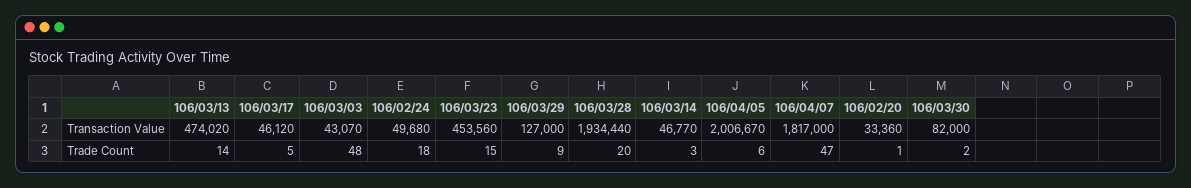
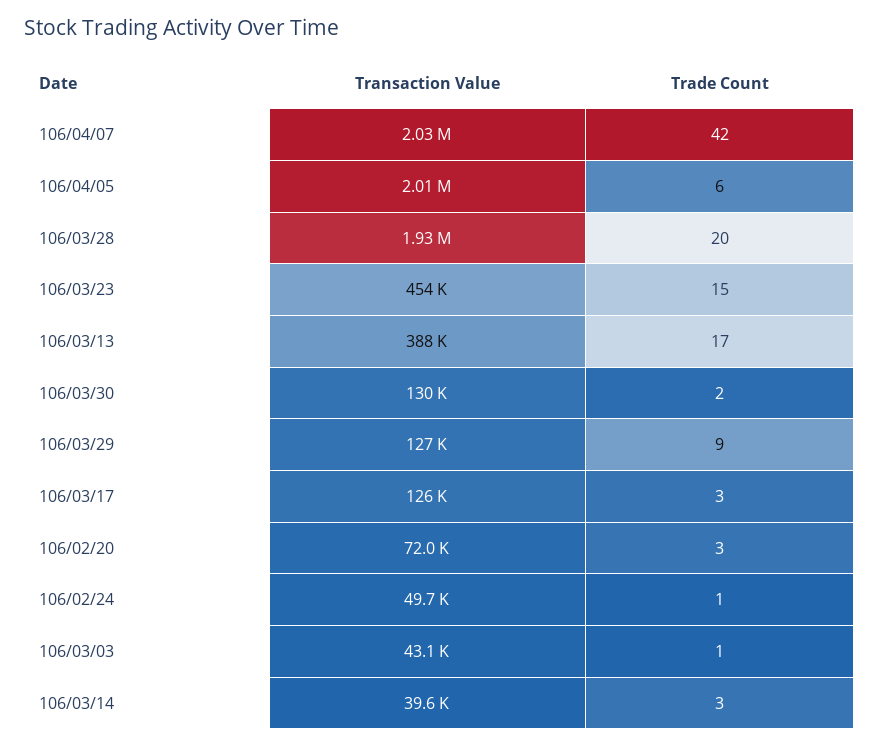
  {
    "106/03/13": {
-     "Transaction Value": 474020,
+     "Transaction Value": 388000,
-     "Trade Count": 14
+     "Trade Count": 17
    },
    "106/03/17": {
-     "Transaction Value": 46120,
+     "Transaction Value": 126000,
-     "Trade Count": 5
+     "Trade Count": 3
    },
    "106/03/03": {
      "Transaction Value": 43070,
-     "Trade Count": 48
+     "Trade Count": 1
    },
    "106/02/24": {
      "Transaction Value": 49680,
-     "Trade Count": 18
+     "Trade Count": 1
    },
    "106/03/23": {
      "Transaction Value": 453560,
      "Trade Count": 15
    },
    "106/03/29": {
      "Transaction Value": 127000,
      "Trade Count": 9
    },
    "106/03/28": {
      "Transaction Value": 1934440,
      "Trade Count": 20
    },
    "106/03/14": {
-     "Transaction Value": 46770,
+     "Transaction Value": 39600,
      "Trade Count": 3
    },
    "106/04/05": {
      "Transaction Value": 2006670,
      "Trade Count": 6
    },
    "106/04/07": {
-     "Transaction Value": 1817000,
+     "Transaction Value": 2030000,
-     "Trade Count": 47
+     "Trade Count": 42
    },
    "106/02/20": {
-     "Transaction Value": 33360,
+     "Transaction Value": 72000,
-     "Trade Count": 1
+     "Trade Count": 3
    },
    "106/03/30": {
-     "Transaction Value": 82000,
+     "Transaction Value": 130000,
      "Trade Count": 2
    }
  }

